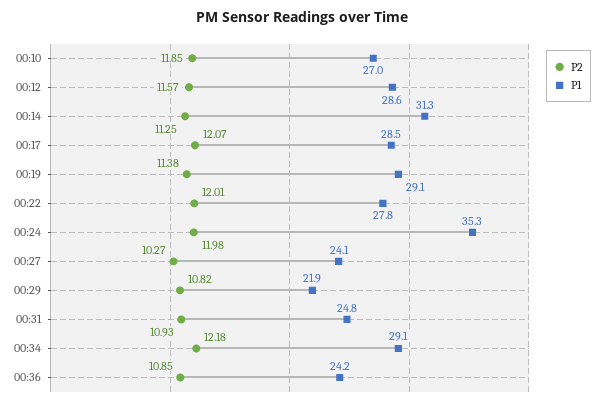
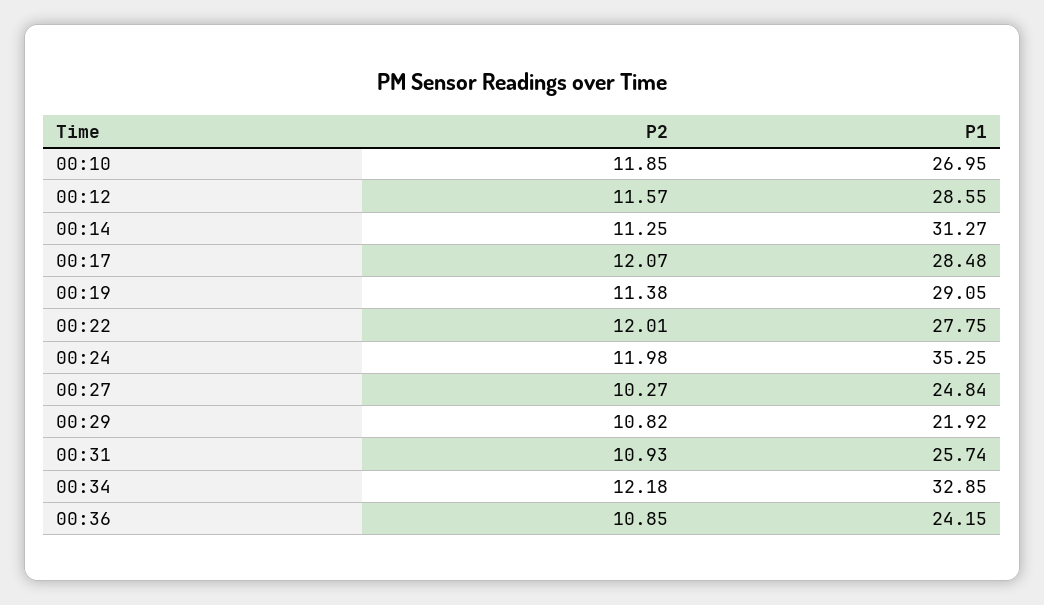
  {
    "P2": {
      "00:10": 11.85,
      "00:12": 11.57,
      "00:14": 11.25,
      "00:17": 12.07,
      "00:19": 11.38,
      "00:22": 12.01,
      "00:24": 11.98,
      "00:27": 10.27,
      "00:29": 10.82,
      "00:31": 10.93,
      "00:34": 12.18,
      "00:36": 10.85
    },
    "P1": {
      "00:10": 26.95,
      "00:12": 28.55,
      "00:14": 31.27,
      "00:17": 28.48,
      "00:19": 29.05,
      "00:22": 27.75,
      "00:24": 35.25,
-     "00:27": 24.1,
+     "00:27": 24.84,
      "00:29": 21.92,
-     "00:31": 24.8,
+     "00:31": 25.74,
-     "00:34": 29.1,
+     "00:34": 32.85,
      "00:36": 24.15
    }
  }

